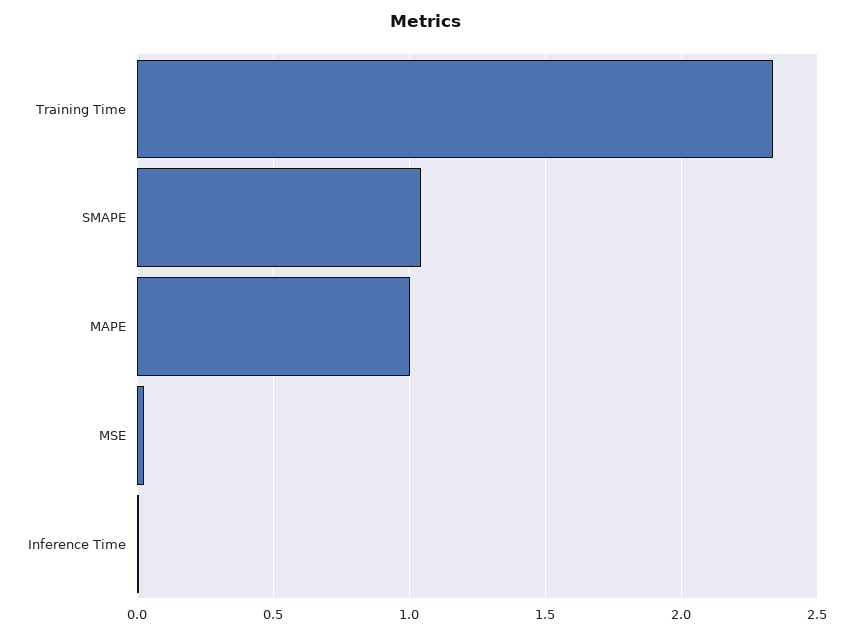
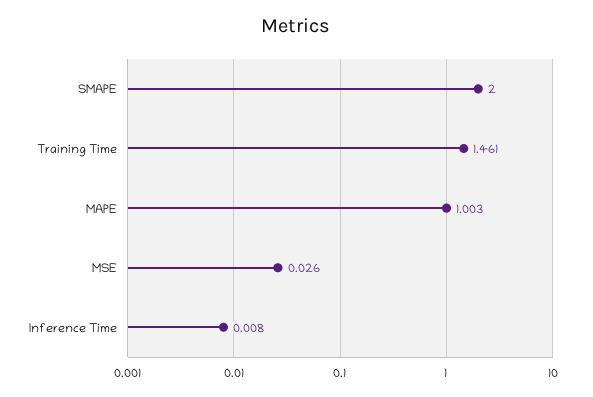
  {
-   "Training Time": 2.35,
+   "Training Time": 1.461,
-   "SMAPE": 1.05,
+   "SMAPE": 2,
    "MAPE": 1.003,
    "MSE": 0.026,
    "Inference Time": 0.008
  }

